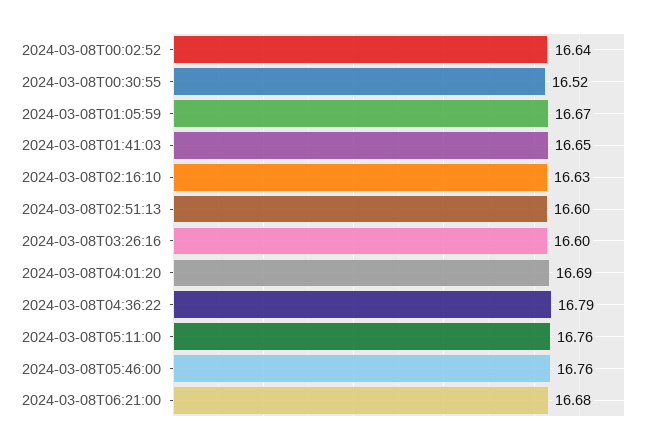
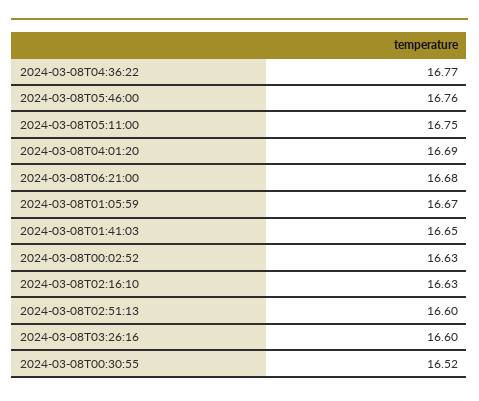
  {
-   "2024-03-08T00:02:52": 16.64,
+   "2024-03-08T00:02:52": 16.63,
    "2024-03-08T00:30:55": 16.52,
    "2024-03-08T01:05:59": 16.67,
    "2024-03-08T01:41:03": 16.65,
    "2024-03-08T02:16:10": 16.63,
    "2024-03-08T02:51:13": 16.6,
    "2024-03-08T03:26:16": 16.6,
    "2024-03-08T04:01:20": 16.69,
-   "2024-03-08T04:36:22": 16.79,
+   "2024-03-08T04:36:22": 16.77,
-   "2024-03-08T05:11:00": 16.76,
+   "2024-03-08T05:11:00": 16.75,
    "2024-03-08T05:46:00": 16.76,
    "2024-03-08T06:21:00": 16.68
  }

